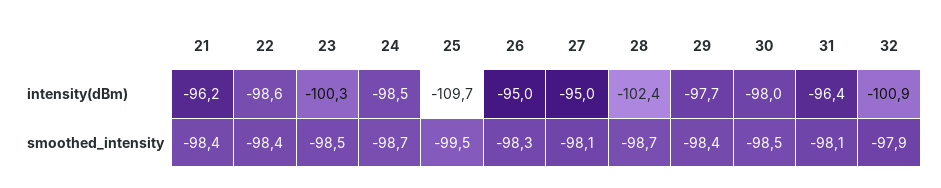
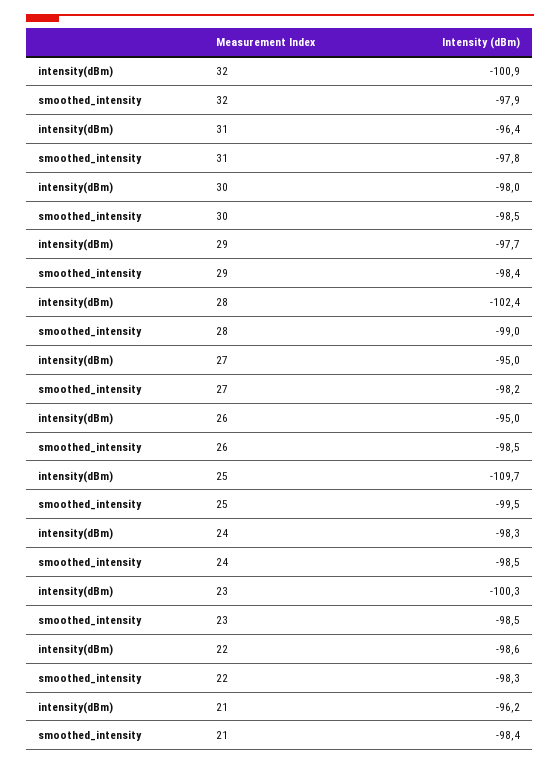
  {
    "21": {
      "intensity(dBm)": -96.2,
      "smoothed_intensity": -98.4
    },
    "22": {
      "intensity(dBm)": -98.6,
-     "smoothed_intensity": -98.4
+     "smoothed_intensity": -98.3
    },
    "23": {
      "intensity(dBm)": -100.3,
      "smoothed_intensity": -98.5
    },
    "24": {
-     "intensity(dBm)": -98.5,
+     "intensity(dBm)": -98.3,
-     "smoothed_intensity": -98.7
+     "smoothed_intensity": -98.5
    },
    "25": {
      "intensity(dBm)": -109.7,
      "smoothed_intensity": -99.5
    },
    "26": {
      "intensity(dBm)": -95,
-     "smoothed_intensity": -98.3
+     "smoothed_intensity": -98.5
    },
    "27": {
      "intensity(dBm)": -95,
-     "smoothed_intensity": -98.1
+     "smoothed_intensity": -98.2
    },
    "28": {
      "intensity(dBm)": -102.4,
-     "smoothed_intensity": -98.7
+     "smoothed_intensity": -99
    },
    "29": {
      "intensity(dBm)": -97.7,
      "smoothed_intensity": -98.4
    },
    "30": {
      "intensity(dBm)": -98,
      "smoothed_intensity": -98.5
    },
    "31": {
      "intensity(dBm)": -96.4,
-     "smoothed_intensity": -98.1
+     "smoothed_intensity": -97.8
    },
    "32": {
      "intensity(dBm)": -100.9,
      "smoothed_intensity": -97.9
    }
  }

